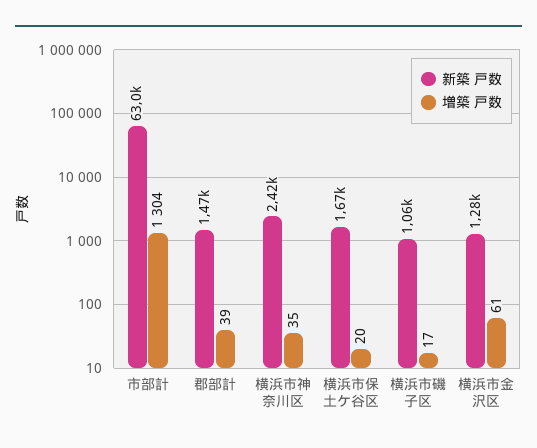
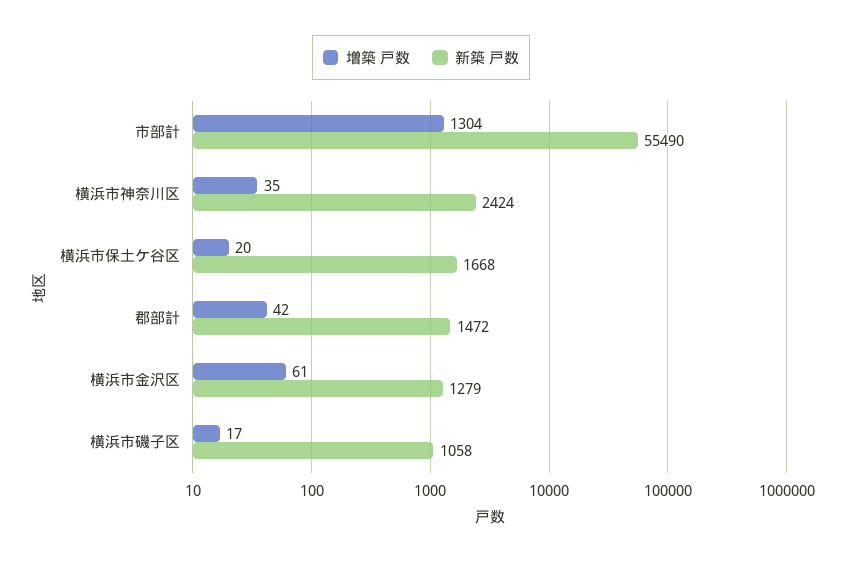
  {
    "新築 戸数": {
-     "市部計": 63000,
+     "市部計": 55490,
      "郡部計": 1472,
      "横浜市神奈川区": 2424,
      "横浜市保土ケ谷区": 1668,
      "横浜市磯子区": 1058,
      "横浜市金沢区": 1279
    },
    "増築 戸数": {
      "市部計": 1304,
-     "郡部計": 39,
+     "郡部計": 42,
      "横浜市神奈川区": 35,
      "横浜市保土ケ谷区": 20,
      "横浜市磯子区": 17,
      "横浜市金沢区": 61
    }
  }

